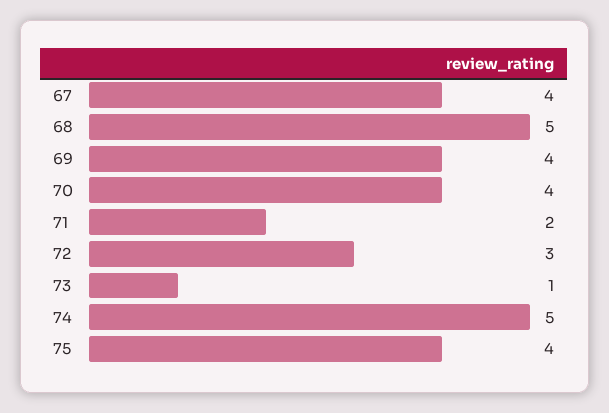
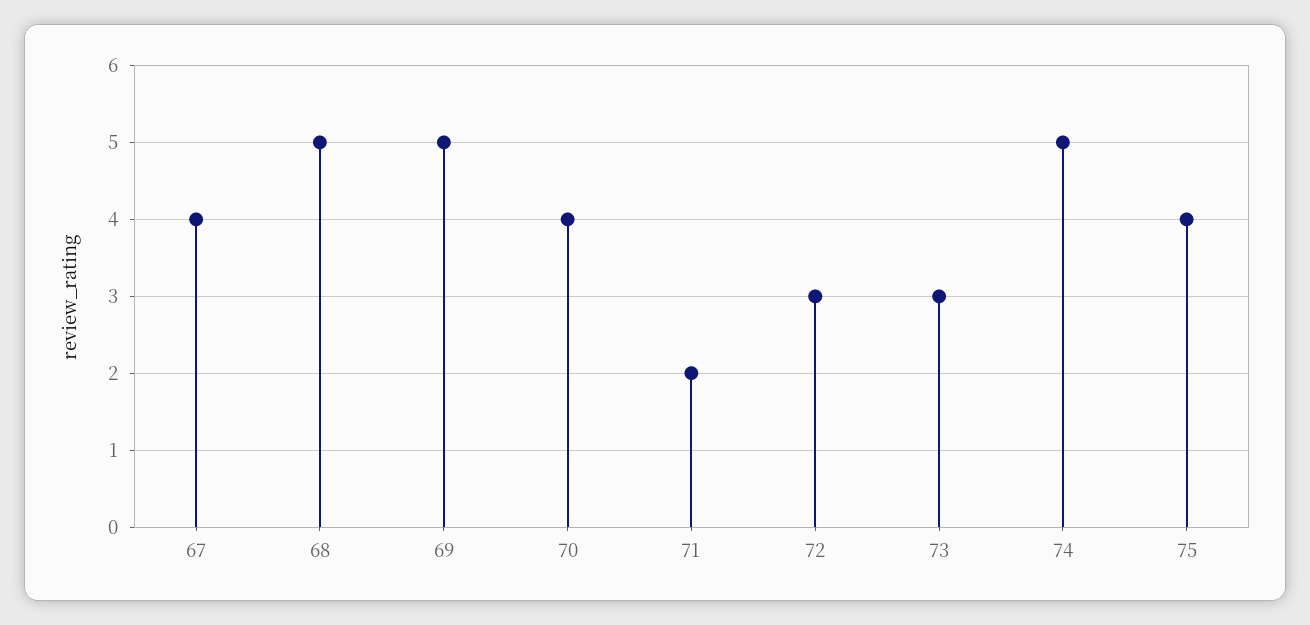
  {
    "67": 4,
    "68": 5,
-   "69": 4,
+   "69": 5,
    "70": 4,
    "71": 2,
    "72": 3,
-   "73": 1,
+   "73": 3,
    "74": 5,
    "75": 4
  }

